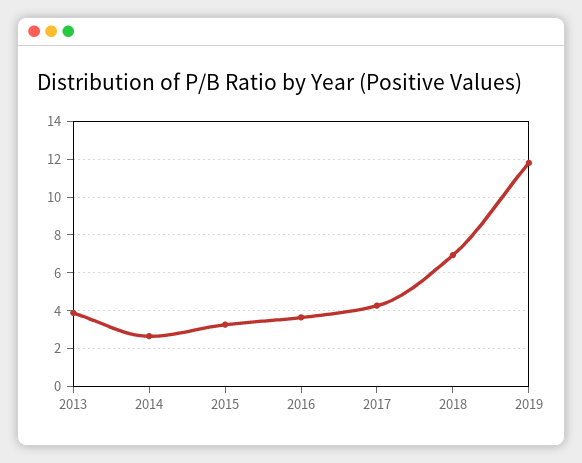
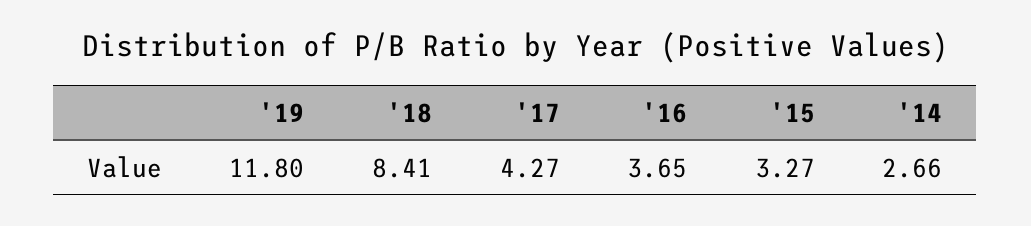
  {
-   "2013": 4,
    "2014": 2.66,
    "2015": 3.27,
    "2016": 3.65,
    "2017": 4.27,
-   "2018": 7,
+   "2018": 8.41,
    "2019": 11.8
  }

